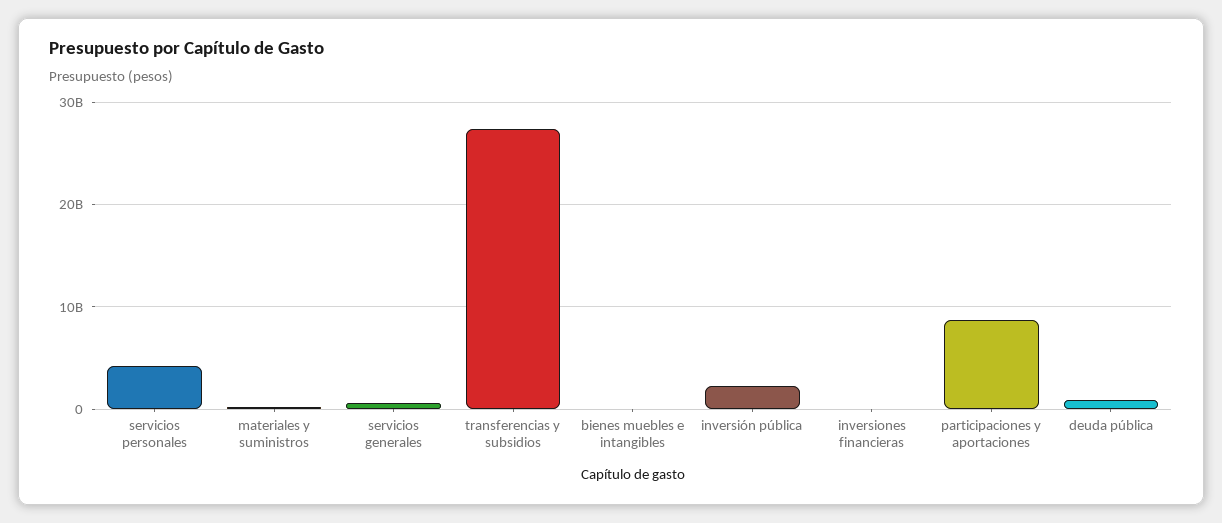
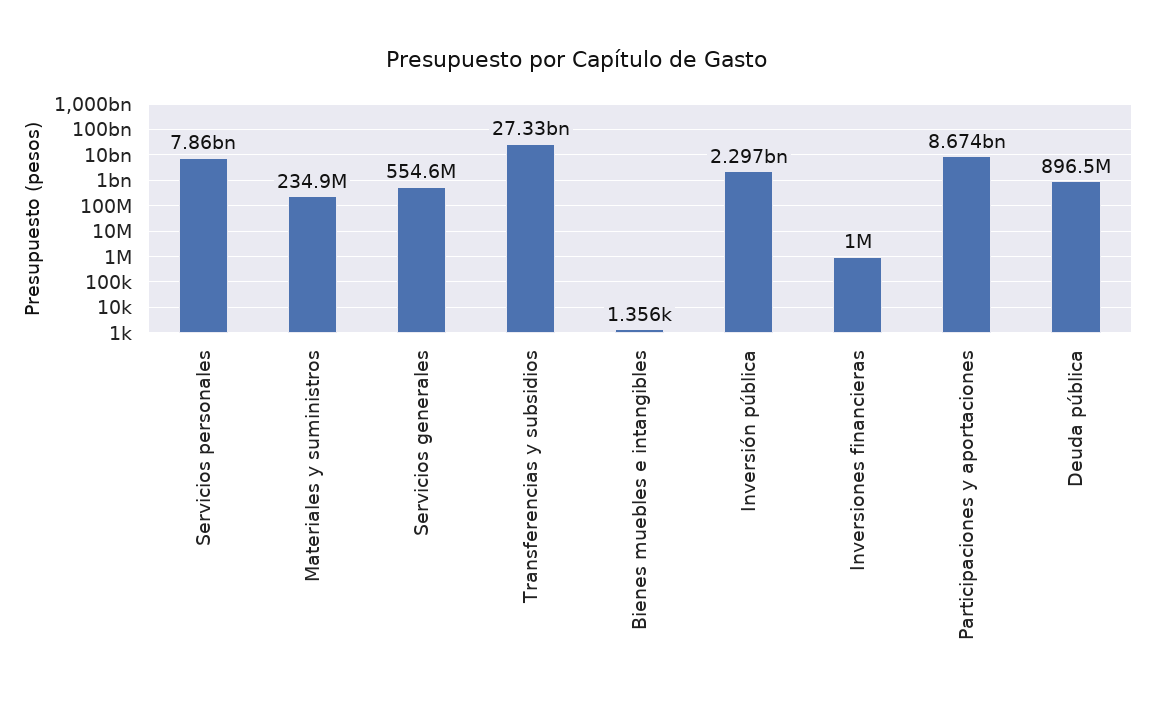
  {
-   "servicios personales": 4000000000,
+   "servicios personales": 7860000000,
    "materiales y suministros": 234900000,
    "servicios generales": 554600000,
    "transferencias y subsidios": 27330000000,
    "bienes muebles e intangibles": 1356,
    "inversión pública": 2297000000,
    "inversiones financieras": 1000000,
    "participaciones y aportaciones": 8674000000,
    "deuda pública": 896500000
  }

